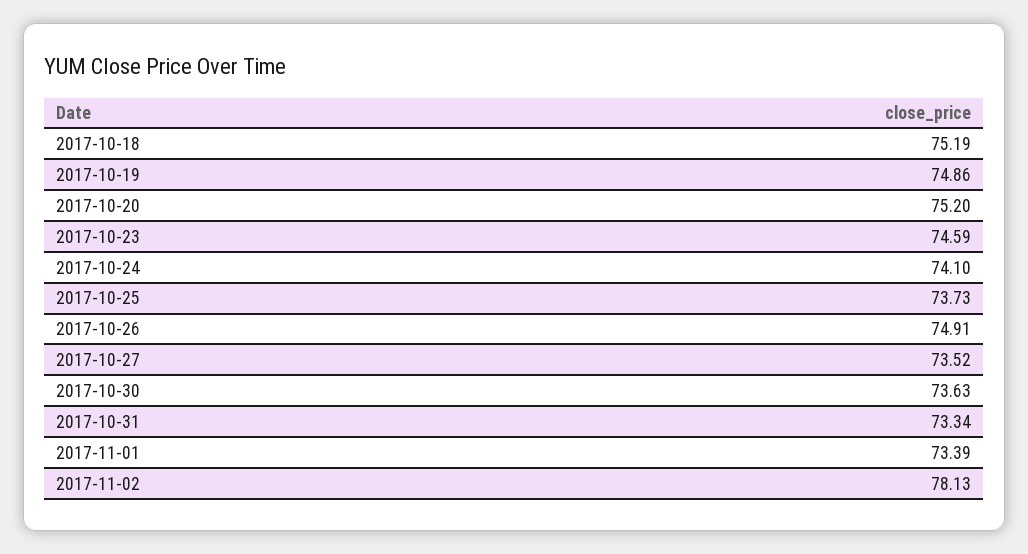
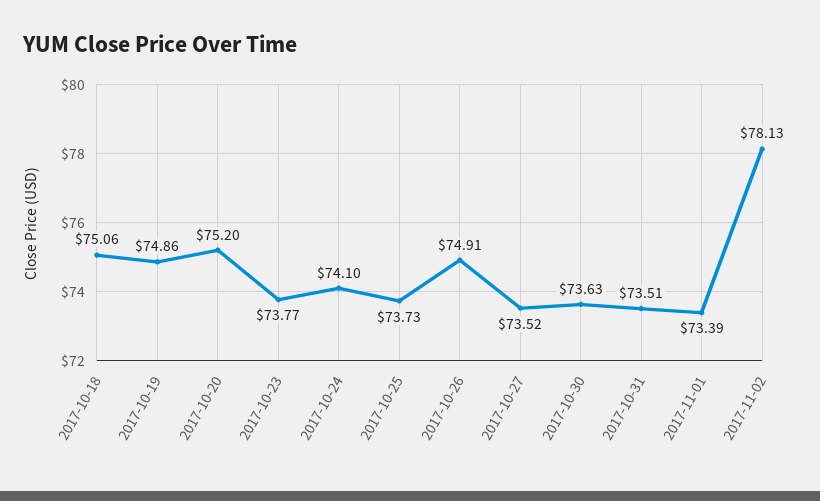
  {
-   "2017-10-18": 75.19,
+   "2017-10-18": 75.06,
    "2017-10-19": 74.86,
    "2017-10-20": 75.2,
-   "2017-10-23": 74.59,
+   "2017-10-23": 73.77,
    "2017-10-24": 74.1,
    "2017-10-25": 73.73,
    "2017-10-26": 74.91,
    "2017-10-27": 73.52,
    "2017-10-30": 73.63,
-   "2017-10-31": 73.34,
+   "2017-10-31": 73.51,
    "2017-11-01": 73.39,
    "2017-11-02": 78.13
  }

